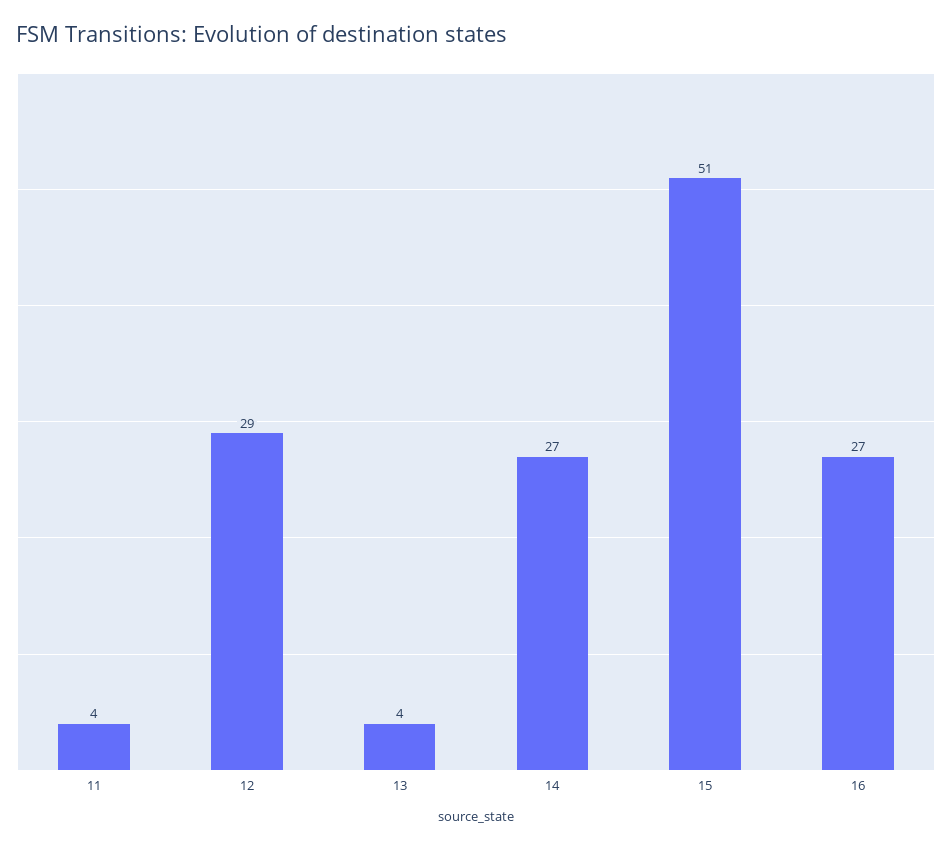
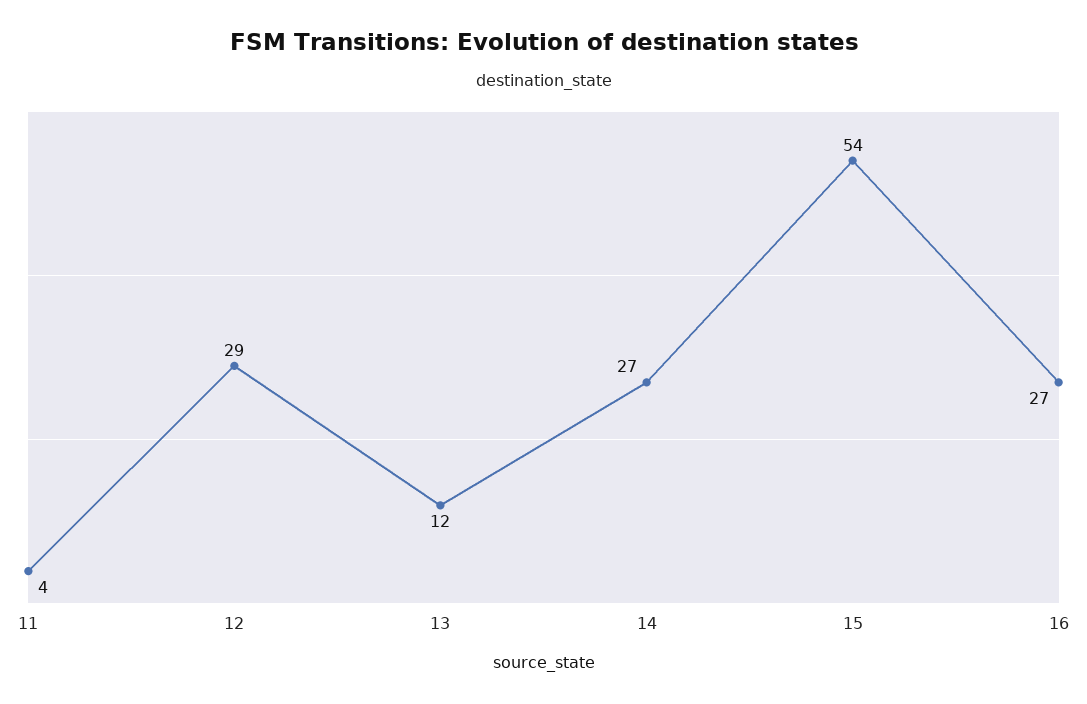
  {
    "11": 4,
    "12": 29,
-   "13": 4,
+   "13": 12,
    "14": 27,
-   "15": 51,
+   "15": 54,
    "16": 27
  }

